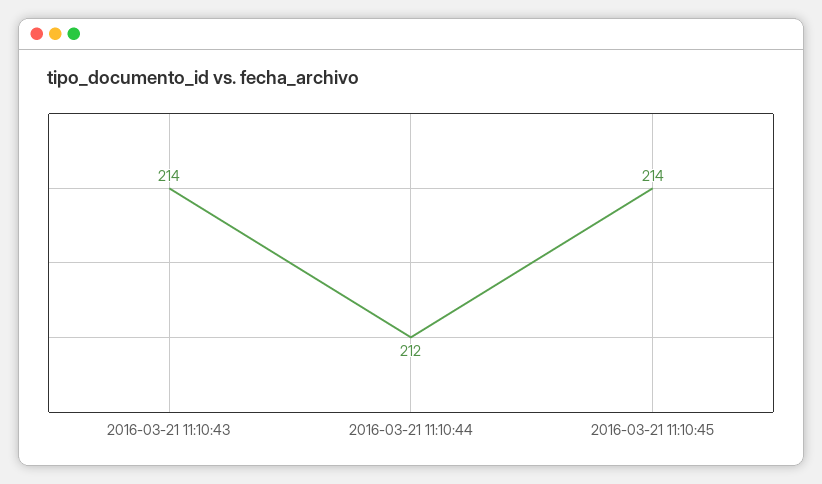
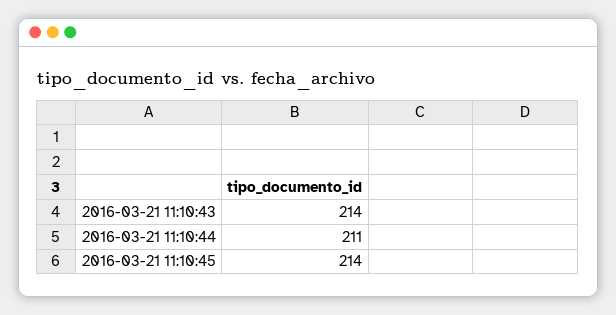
  {
    "2016-03-21 11:10:43": 214,
-   "2016-03-21 11:10:44": 212,
+   "2016-03-21 11:10:44": 211,
    "2016-03-21 11:10:45": 214
  }

